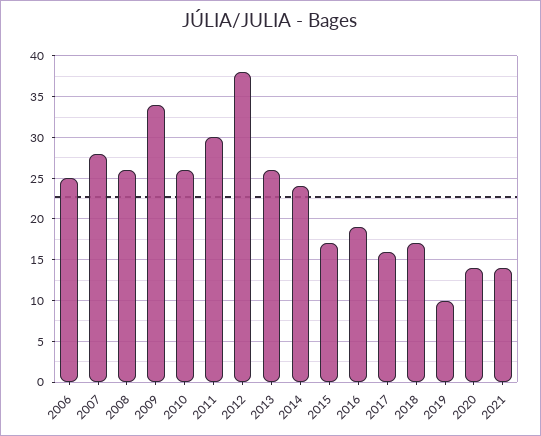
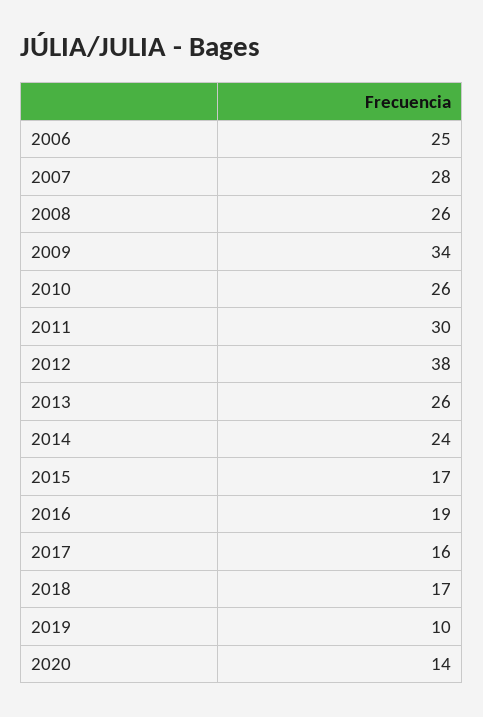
  {
    "2006": 25,
    "2007": 28,
    "2008": 26,
    "2009": 34,
    "2010": 26,
    "2011": 30,
    "2012": 38,
    "2013": 26,
    "2014": 24,
    "2015": 17,
    "2016": 19,
    "2017": 16,
    "2018": 17,
    "2019": 10,
-   "2020": 14,
+   "2020": 14
-   "2021": 14
  }

